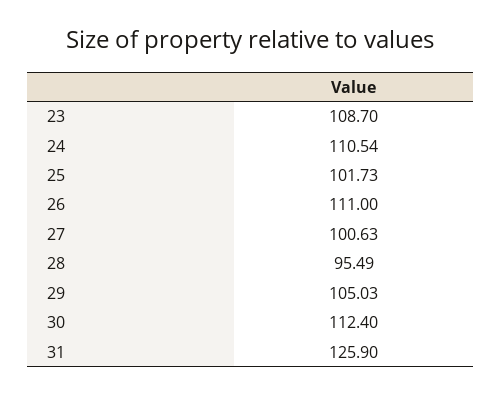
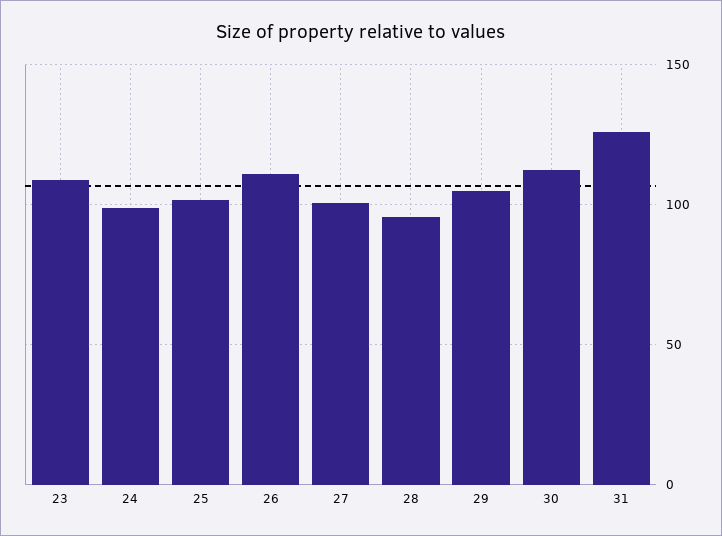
  {
    "23": 108.7,
-   "24": 110.54,
+   "24": 100,
    "25": 101.73,
    "26": 111,
    "27": 100.63,
    "28": 95.49,
    "29": 105.03,
    "30": 112.4,
    "31": 125.9
  }

